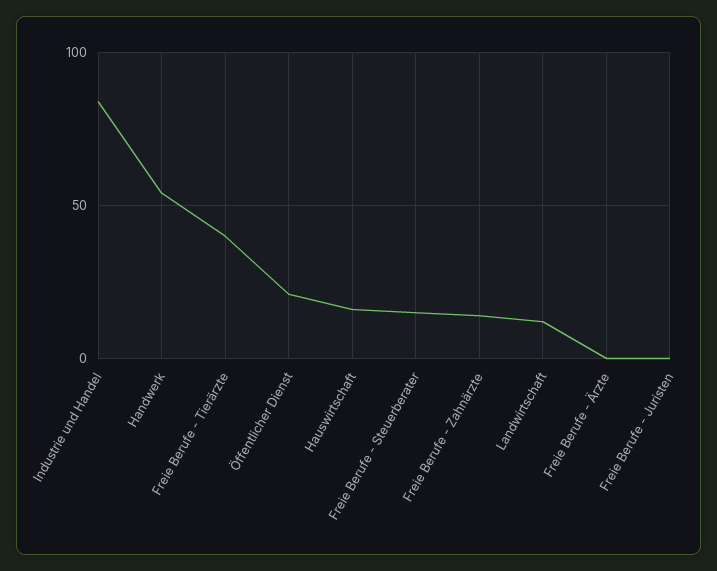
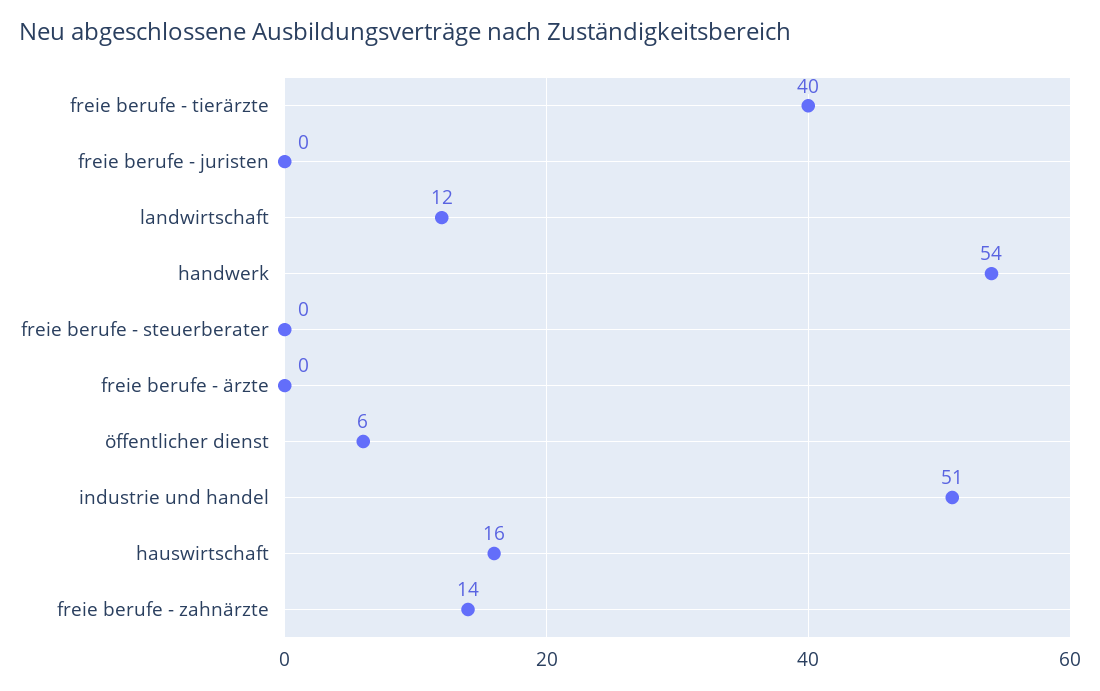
  {
-   "Industrie und Handel": 85,
+   "Industrie und Handel": 51,
    "Handwerk": 54,
    "Freie Berufe - Tierärzte": 40,
-   "Öffentlicher Dienst": 20,
+   "Öffentlicher Dienst": 6,
    "Hauswirtschaft": 16,
-   "Freie Berufe - Steuerberater": 15,
+   "Freie Berufe - Steuerberater": 0,
    "Freie Berufe - Zahnärzte": 14,
    "Landwirtschaft": 12,
    "Freie Berufe - Ärzte": 0,
    "Freie Berufe - Juristen": 0
  }

